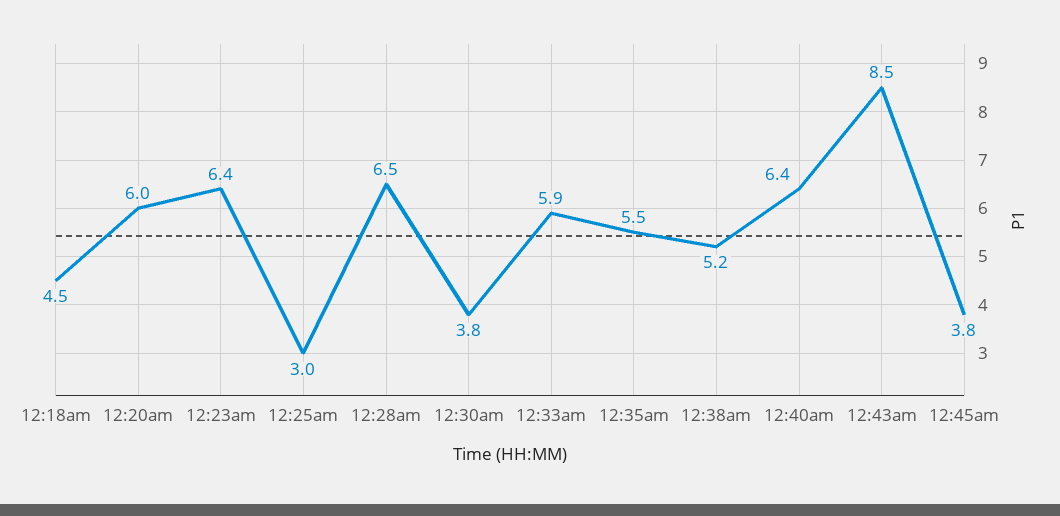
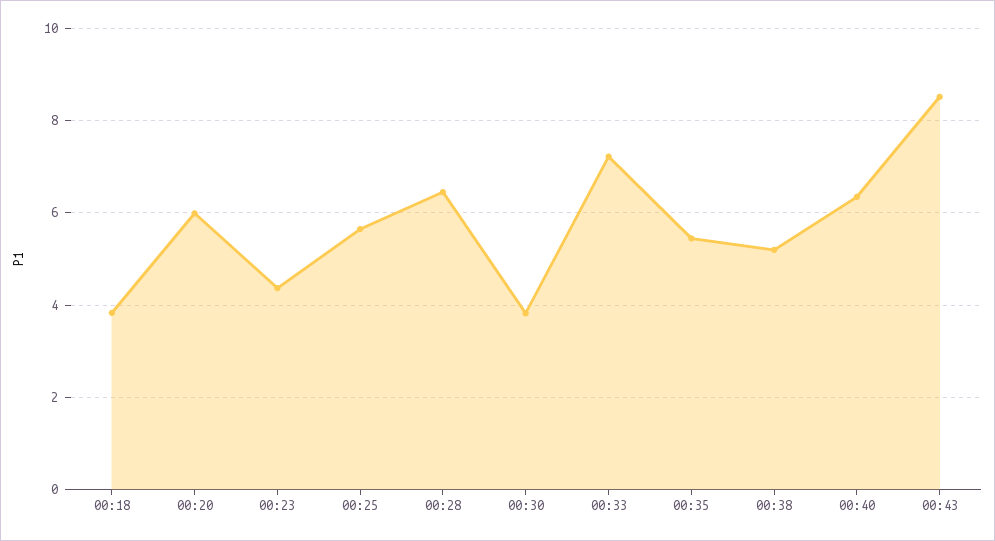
  {
-   "12:18am": 4.5,
+   "12:18am": 3.8,
    "12:20am": 6,
-   "12:23am": 6.4,
+   "12:23am": 4.4,
-   "12:25am": 3,
+   "12:25am": 5.6,
    "12:28am": 6.5,
    "12:30am": 3.8,
-   "12:33am": 5.9,
+   "12:33am": 7.2,
    "12:35am": 5.5,
    "12:38am": 5.2,
    "12:40am": 6.4,
-   "12:43am": 8.5,
+   "12:43am": 8.5
-   "12:45am": 3.8
  }

